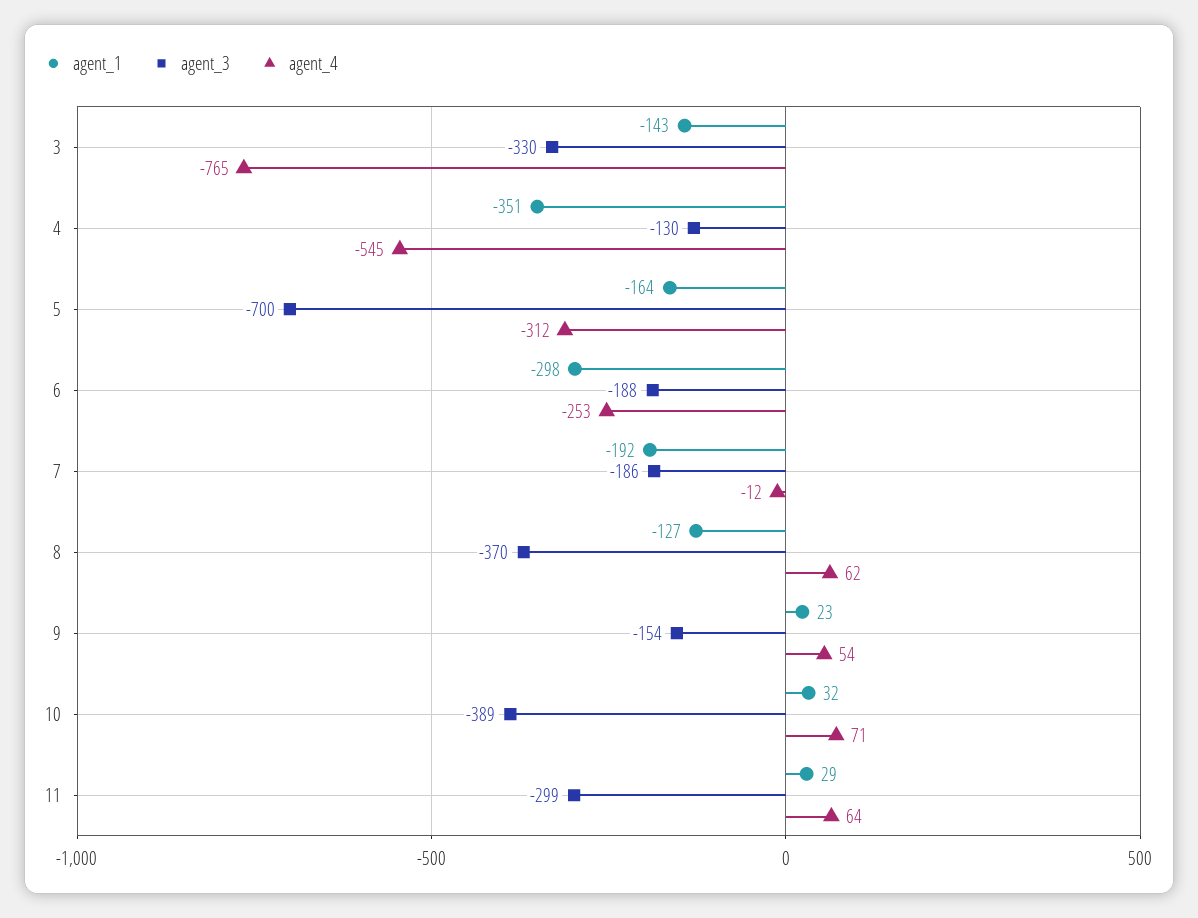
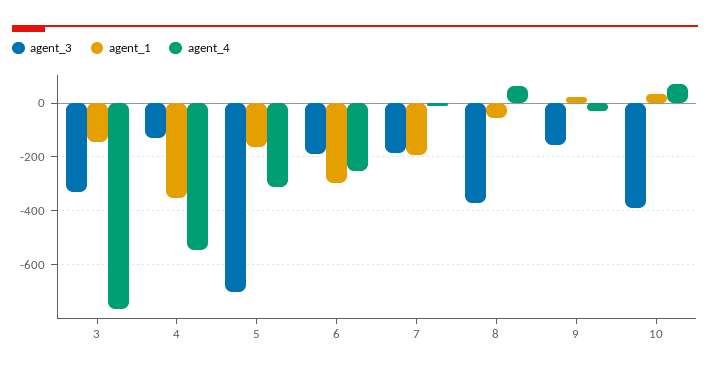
  {
    "agent_1": {
      "3": -143,
      "4": -351,
      "5": -164,
      "6": -298,
      "7": -192,
-     "8": -127,
+     "8": -50,
      "9": 23,
-     "10": 32,
+     "10": 32
-     "11": 29
    },
    "agent_3": {
      "3": -330,
      "4": -130,
      "5": -700,
      "6": -188,
      "7": -186,
      "8": -370,
      "9": -154,
-     "10": -389,
+     "10": -389
-     "11": -299
    },
    "agent_4": {
      "3": -765,
      "4": -545,
      "5": -312,
      "6": -253,
      "7": -12,
      "8": 62,
-     "9": 54,
+     "9": -25,
-     "10": 71,
+     "10": 71
-     "11": 64
    }
  }

